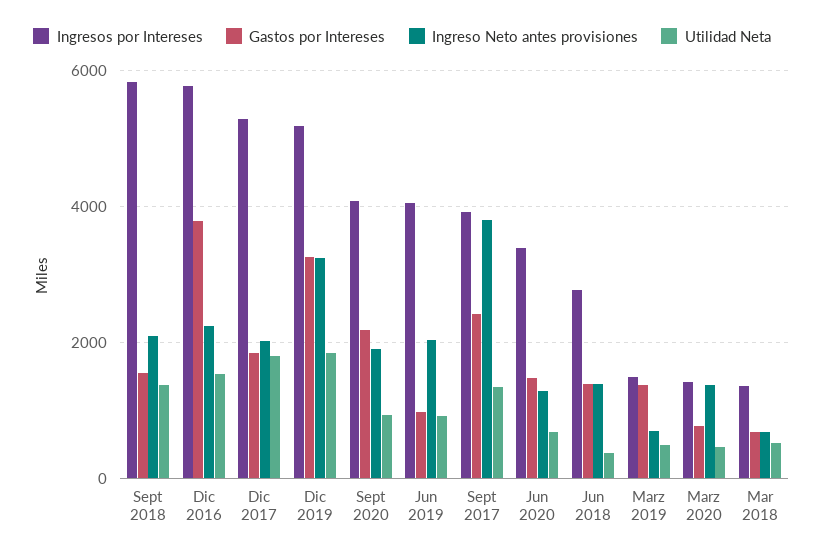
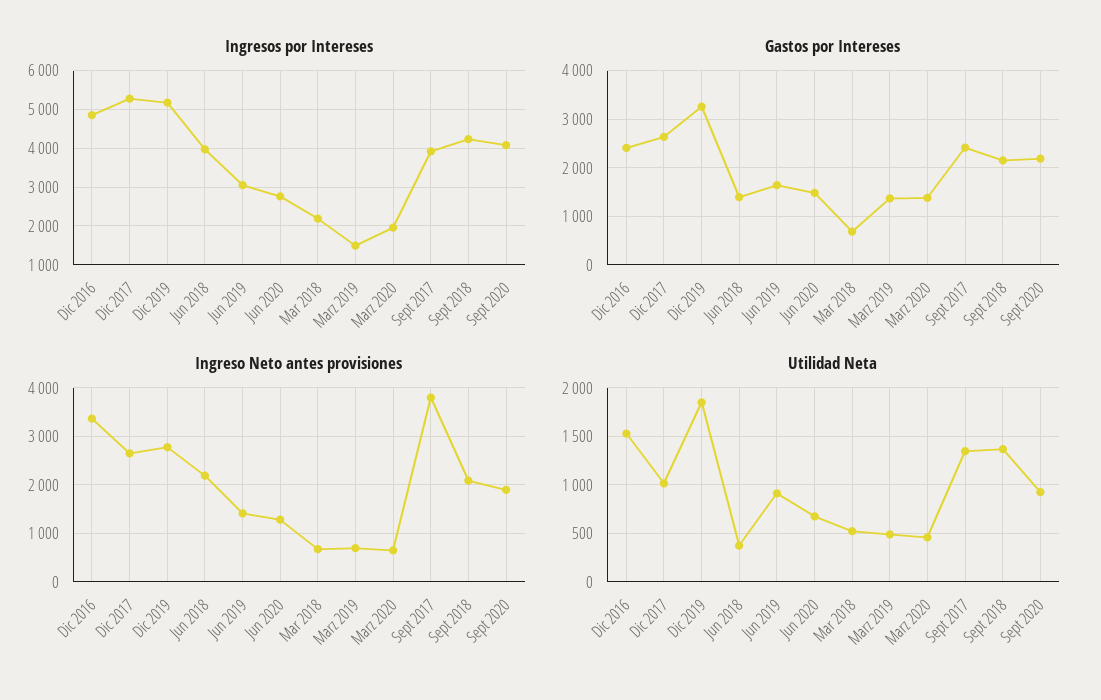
  {
    "Ingresos por Intereses": {
-     "Sept 2018": 5800,
+     "Sept 2018": 4200,
-     "Dic 2016": 5800,
+     "Dic 2016": 4800,
      "Dic 2017": 5200,
      "Dic 2019": 5200,
      "Sept 2020": 4000,
-     "Jun 2019": 4000,
+     "Jun 2019": 3000,
      "Sept 2017": 4000,
-     "Jun 2020": 3400,
+     "Jun 2020": 2800,
-     "Jun 2018": 2800,
+     "Jun 2018": 4000,
      "Marz 2019": 1400,
-     "Marz 2020": 1400,
+     "Marz 2020": 2000,
-     "Mar 2018": 1400
+     "Mar 2018": 2200
    },
    "Gastos por Intereses": {
-     "Sept 2018": 1600,
+     "Sept 2018": 2200,
-     "Dic 2016": 3800,
+     "Dic 2016": 2400,
-     "Dic 2017": 1800,
+     "Dic 2017": 2600,
      "Dic 2019": 3200,
      "Sept 2020": 2200,
-     "Jun 2019": 1000,
+     "Jun 2019": 1600,
      "Sept 2017": 2400,
      "Jun 2020": 1400,
      "Jun 2018": 1400,
      "Marz 2019": 1400,
-     "Marz 2020": 800,
+     "Marz 2020": 1400,
      "Mar 2018": 600
    },
    "Ingreso Neto antes provisiones": {
      "Sept 2018": 2000,
-     "Dic 2016": 2200,
+     "Dic 2016": 3400,
-     "Dic 2017": 2000,
+     "Dic 2017": 2600,
-     "Dic 2019": 3200,
+     "Dic 2019": 2800,
      "Sept 2020": 1800,
-     "Jun 2019": 2000,
+     "Jun 2019": 1400,
      "Sept 2017": 3800,
      "Jun 2020": 1200,
-     "Jun 2018": 1400,
+     "Jun 2018": 2200,
      "Marz 2019": 600,
-     "Marz 2020": 1400,
+     "Marz 2020": 600,
      "Mar 2018": 600
    },
    "Utilidad Neta": {
      "Sept 2018": 1400,
      "Dic 2016": 1500,
-     "Dic 2017": 1800,
+     "Dic 2017": 1000,
      "Dic 2019": 1800,
      "Sept 2020": 900,
      "Jun 2019": 900,
      "Sept 2017": 1300,
      "Jun 2020": 700,
      "Jun 2018": 400,
      "Marz 2019": 500,
      "Marz 2020": 500,
      "Mar 2018": 500
    }
  }

